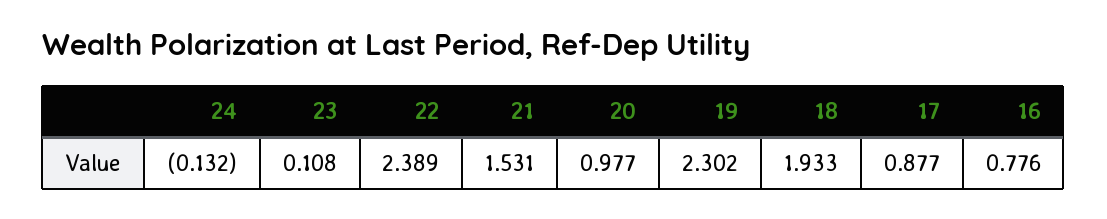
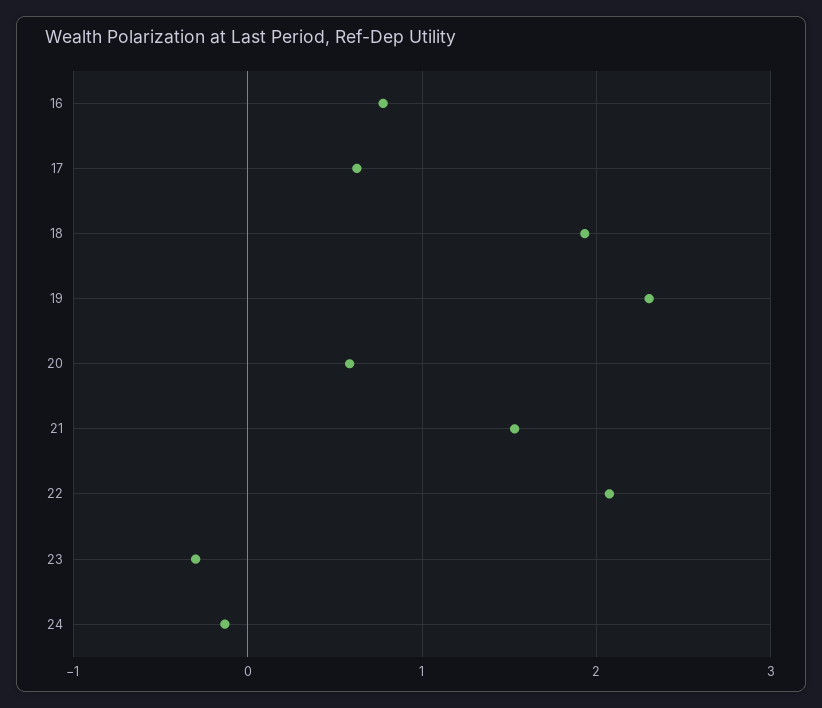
  {
    "24": -0.132,
-   "23": 0.108,
+   "23": -0.3,
-   "22": 2.389,
+   "22": 2.1,
    "21": 1.531,
-   "20": 0.977,
+   "20": 0.6,
    "19": 2.302,
    "18": 1.933,
-   "17": 0.877,
+   "17": 0.6,
    "16": 0.776
  }

